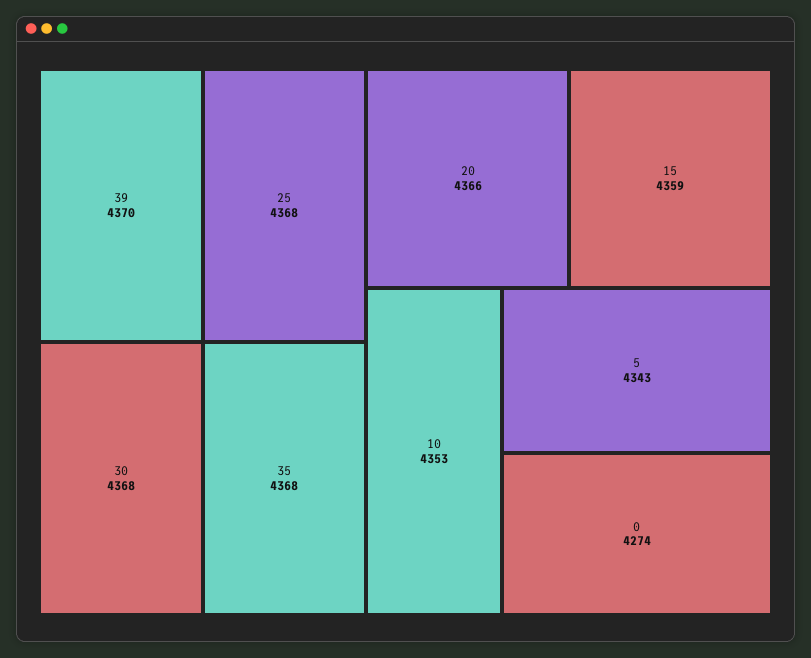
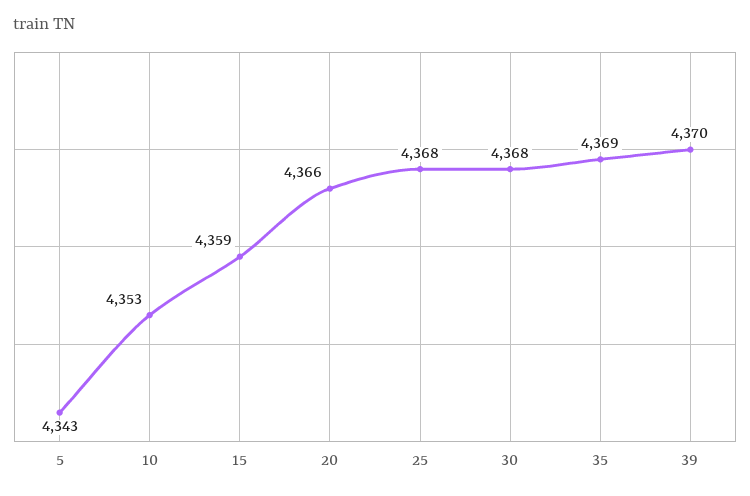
  {
    "39": 4370,
    "25": 4368,
    "30": 4368,
-   "35": 4368,
+   "35": 4369,
    "20": 4366,
    "15": 4359,
    "10": 4353,
-   "5": 4343,
+   "5": 4343
-   "0": 4274
  }

